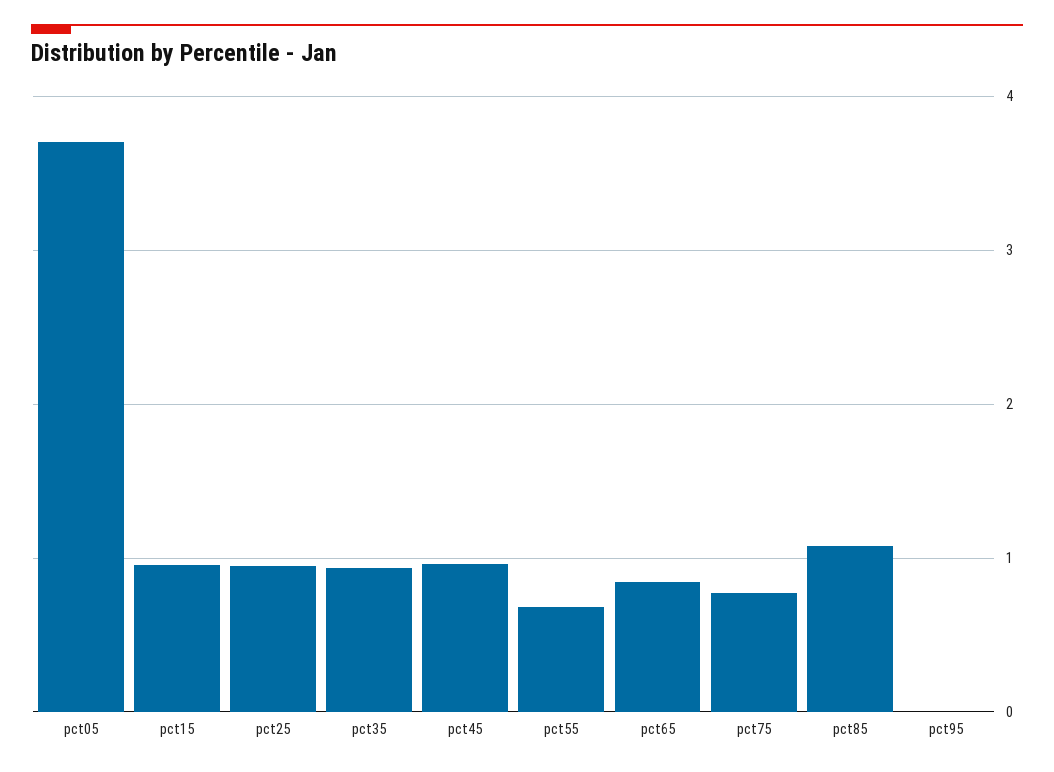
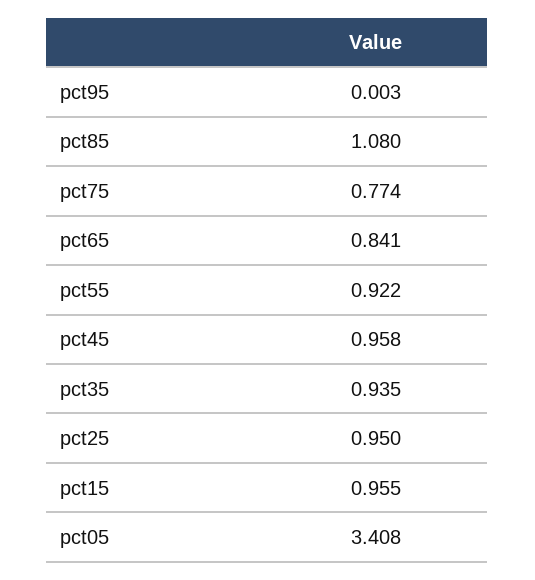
  {
-   "pct05": 3.7,
+   "pct05": 3.408,
    "pct15": 0.955,
    "pct25": 0.95,
    "pct35": 0.935,
    "pct45": 0.958,
-   "pct55": 0.7,
+   "pct55": 0.922,
    "pct65": 0.841,
    "pct75": 0.774,
    "pct85": 1.08,
    "pct95": 0.003
  }

